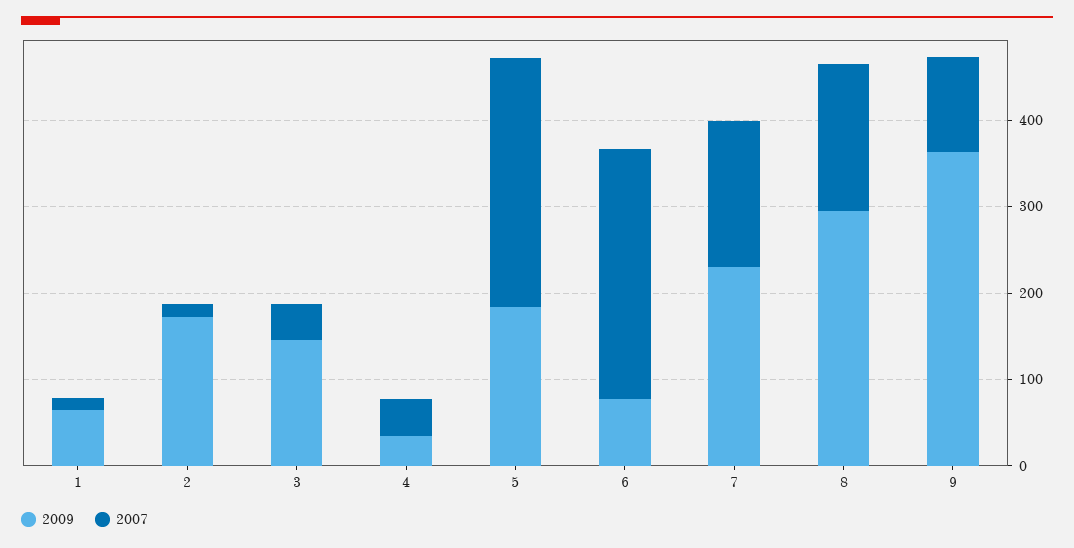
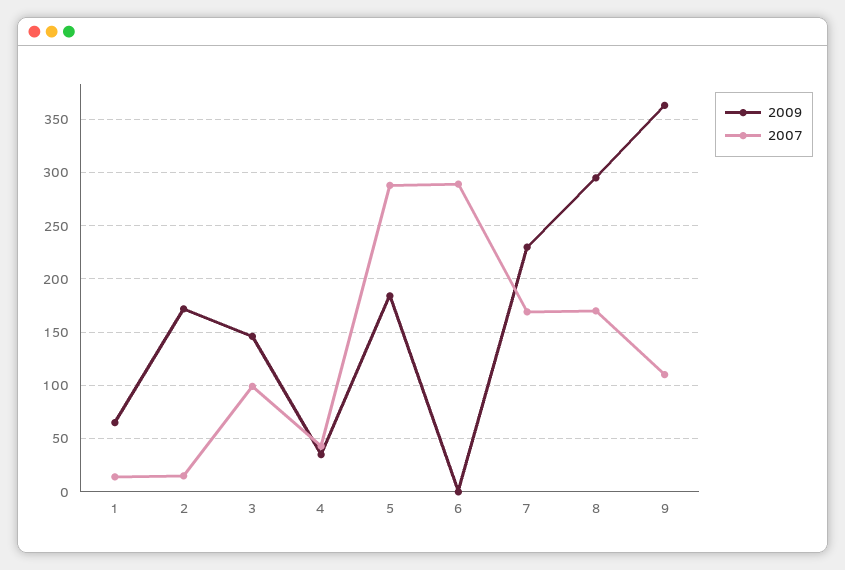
  {
    "2009": {
      "1": 70,
      "2": 170,
      "3": 150,
      "4": 40,
      "5": 180,
-     "6": 80,
+     "6": 0,
      "7": 230,
      "8": 300,
      "9": 360
    },
    "2007": {
      "1": 10,
      "2": 20,
-     "3": 40,
+     "3": 100,
      "4": 40,
      "5": 290,
      "6": 290,
      "7": 170,
      "8": 170,
      "9": 110
    }
  }

